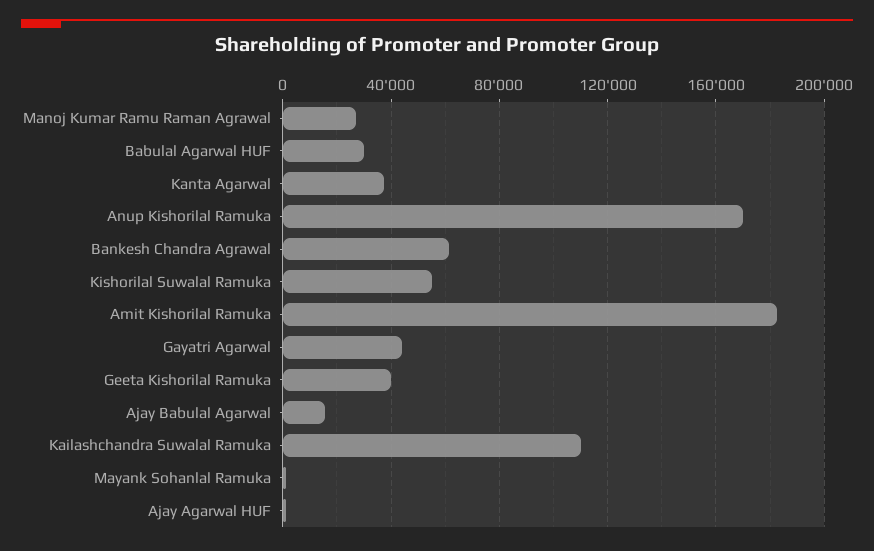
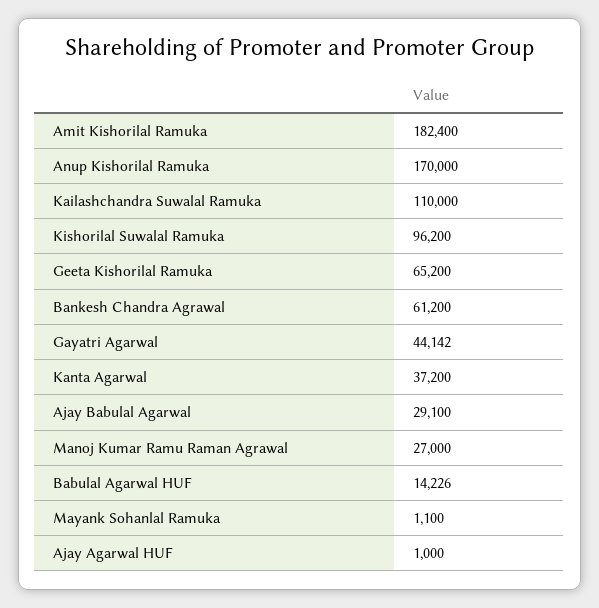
  {
    "Manoj Kumar Ramu Raman Agrawal": 27000,
-   "Babulal Agarwal HUF": 30000,
+   "Babulal Agarwal HUF": 14226,
    "Kanta Agarwal": 37200,
    "Anup Kishorilal Ramuka": 170000,
    "Bankesh Chandra Agrawal": 61200,
-   "Kishorilal Suwalal Ramuka": 55000,
+   "Kishorilal Suwalal Ramuka": 96200,
    "Amit Kishorilal Ramuka": 182400,
    "Gayatri Agarwal": 44142,
-   "Geeta Kishorilal Ramuka": 40000,
+   "Geeta Kishorilal Ramuka": 65200,
-   "Ajay Babulal Agarwal": 15000,
+   "Ajay Babulal Agarwal": 29100,
    "Kailashchandra Suwalal Ramuka": 110000,
    "Mayank Sohanlal Ramuka": 1100,
    "Ajay Agarwal HUF": 1000
  }

